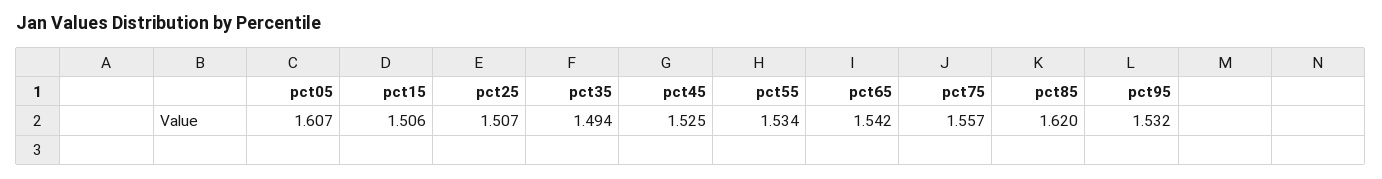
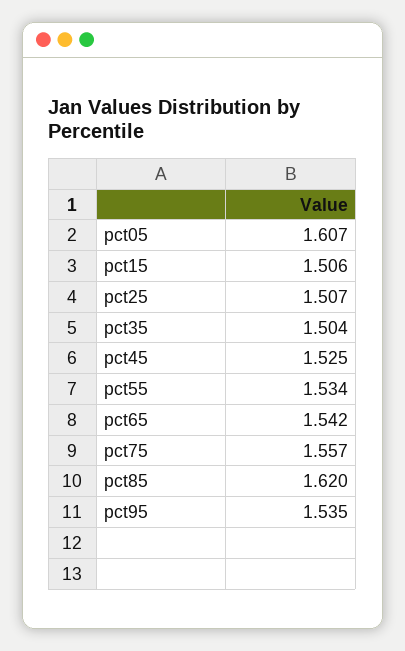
  {
    "pct05": 1.607,
    "pct15": 1.506,
    "pct25": 1.507,
-   "pct35": 1.494,
+   "pct35": 1.504,
    "pct45": 1.525,
    "pct55": 1.534,
    "pct65": 1.542,
    "pct75": 1.557,
    "pct85": 1.62,
-   "pct95": 1.532
+   "pct95": 1.535
  }

